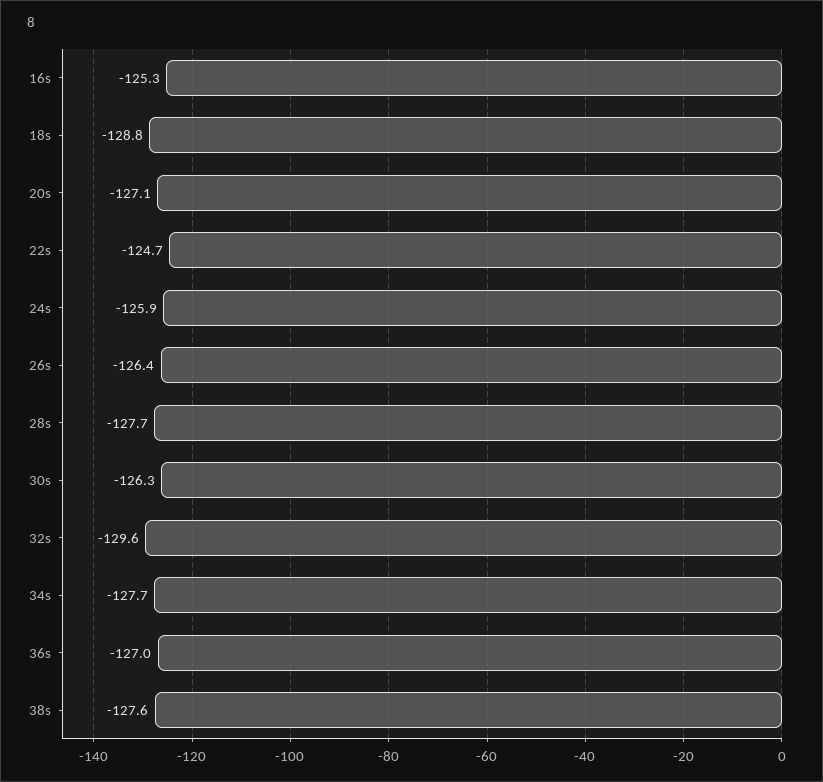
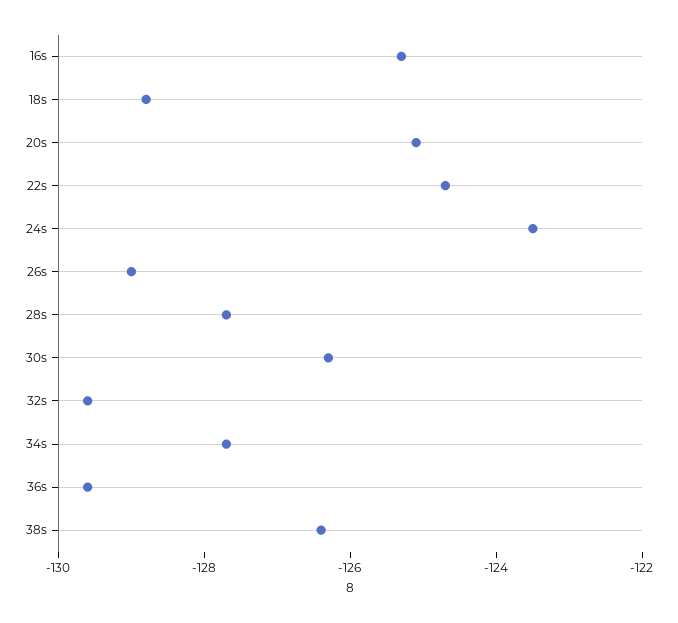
  {
    "16s": -125.3,
    "18s": -128.8,
-   "20s": -127.1,
+   "20s": -125,
    "22s": -124.7,
-   "24s": -125.9,
+   "24s": -123.5,
-   "26s": -126.4,
+   "26s": -129,
    "28s": -127.7,
    "30s": -126.3,
    "32s": -129.6,
    "34s": -127.7,
-   "36s": -127,
+   "36s": -129.5,
-   "38s": -127.6
+   "38s": -126.5
  }

